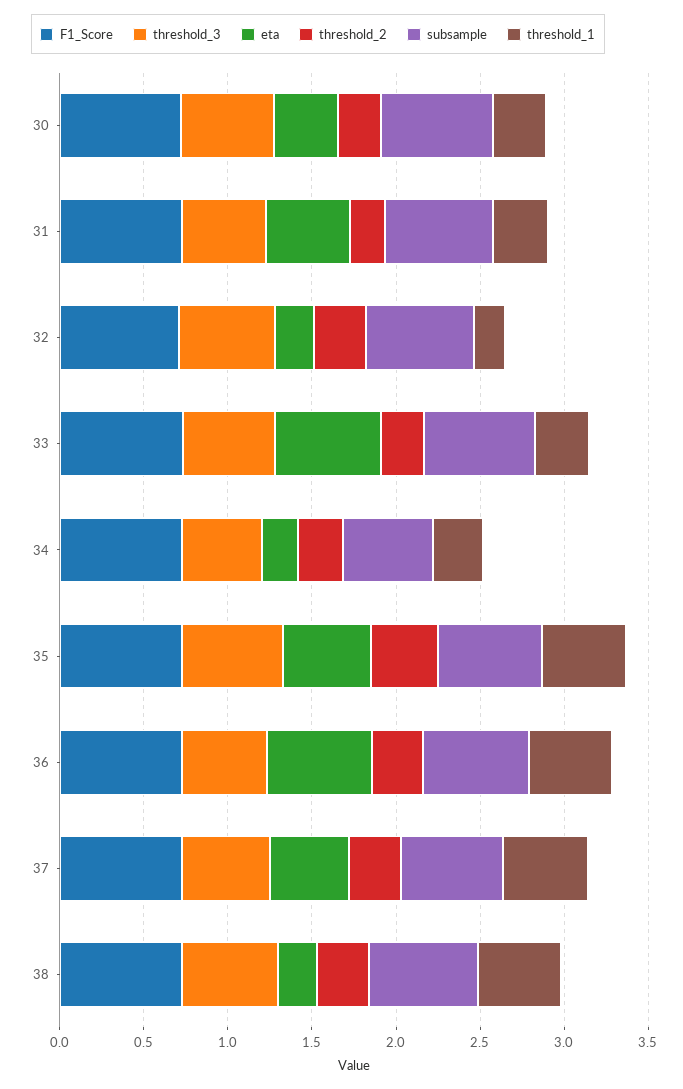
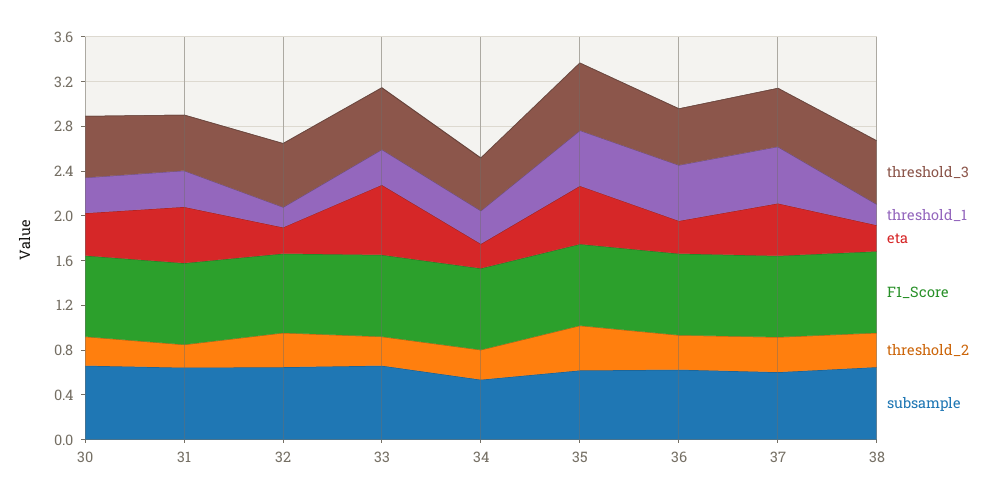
  {
    "F1_Score": {
      "30": 0.7,
      "31": 0.7,
      "32": 0.7,
      "33": 0.7,
      "34": 0.7,
      "35": 0.7,
      "36": 0.7,
      "37": 0.7,
      "38": 0.7
    },
    "threshold_3": {
      "30": 0.6,
      "31": 0.5,
      "32": 0.6,
      "33": 0.6,
      "34": 0.5,
      "35": 0.6,
      "36": 0.5,
      "37": 0.5,
      "38": 0.6
    },
    "eta": {
      "30": 0.4,
      "31": 0.5,
      "32": 0.2,
      "33": 0.6,
      "34": 0.2,
      "35": 0.5,
-     "36": 0.6,
+     "36": 0.3,
      "37": 0.5,
      "38": 0.2
    },
    "threshold_2": {
      "30": 0.3,
      "31": 0.2,
      "32": 0.3,
      "33": 0.3,
      "34": 0.3,
      "35": 0.4,
      "36": 0.3,
      "37": 0.3,
      "38": 0.3
    },
    "subsample": {
      "30": 0.7,
      "31": 0.6,
      "32": 0.6,
      "33": 0.7,
      "34": 0.5,
      "35": 0.6,
      "36": 0.6,
      "37": 0.6,
      "38": 0.6
    },
    "threshold_1": {
      "30": 0.3,
      "31": 0.3,
      "32": 0.2,
      "33": 0.3,
      "34": 0.3,
      "35": 0.5,
      "36": 0.5,
      "37": 0.5,
-     "38": 0.5
+     "38": 0.2
    }
  }

